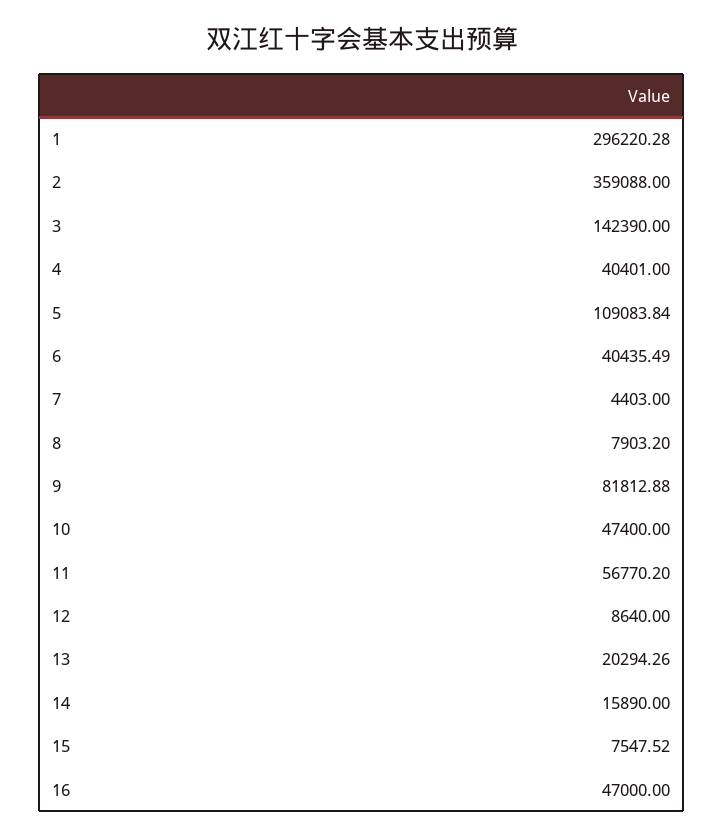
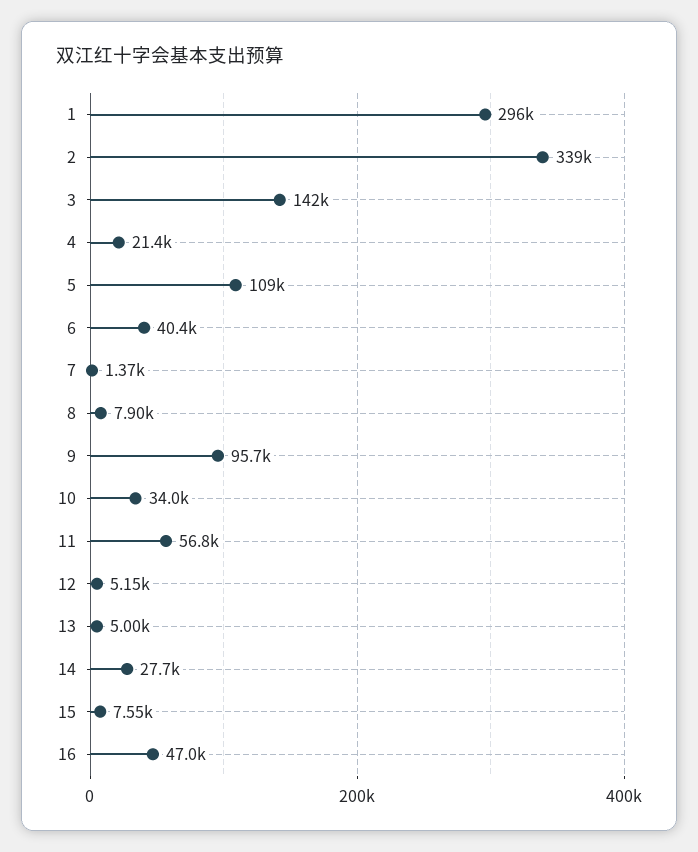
  {
    "1": 296220.28,
-   "2": 359088,
+   "2": 339000,
    "3": 142390,
-   "4": 40401,
+   "4": 21400,
    "5": 109083.84,
    "6": 40435.49,
-   "7": 4403,
+   "7": 1370,
    "8": 7903.2,
-   "9": 81812.88,
+   "9": 95700,
-   "10": 47400,
+   "10": 34000,
    "11": 56770.2,
-   "12": 8640,
+   "12": 5150,
-   "13": 20294.26,
+   "13": 5000,
-   "14": 15890,
+   "14": 27700,
    "15": 7547.52,
    "16": 47000
  }

